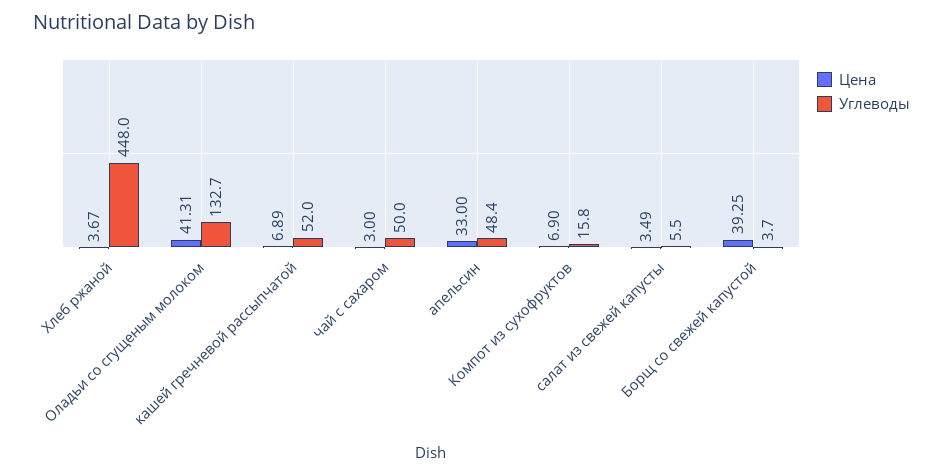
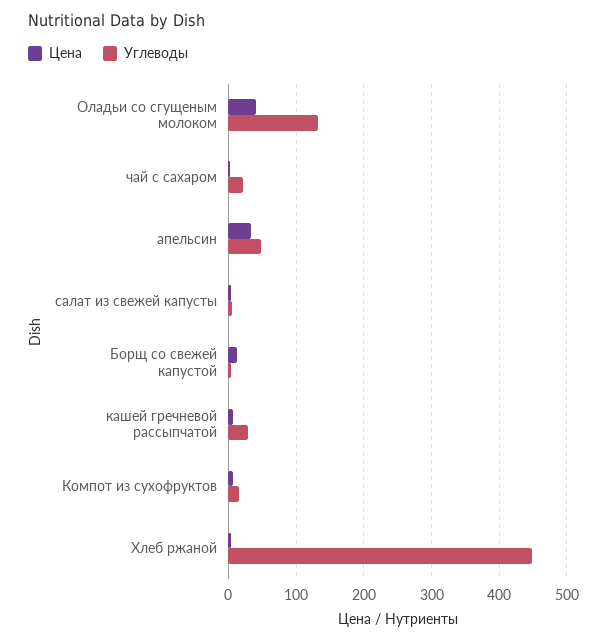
  {
    "Цена": {
      "Хлеб ржаной": 3.67,
      "Оладьи со сгущеным молоком": 41.31,
      "кашей гречневой рассыпчатой": 6.89,
      "чай с сахаром": 3,
      "апельсин": 33,
      "Компот из сухофруктов": 6.9,
      "салат из свежей капусты": 3.49,
-     "Борщ со свежей капустой": 39.25
+     "Борщ со свежей капустой": 10
    },
    "Углеводы": {
      "Хлеб ржаной": 448,
      "Оладьи со сгущеным молоком": 132.7,
-     "кашей гречневой рассыпчатой": 52,
+     "кашей гречневой рассыпчатой": 30,
-     "чай с сахаром": 50,
+     "чай с сахаром": 20,
      "апельсин": 48.4,
      "Компот из сухофруктов": 15.8,
      "салат из свежей капусты": 5.5,
      "Борщ со свежей капустой": 3.7
    }
  }

